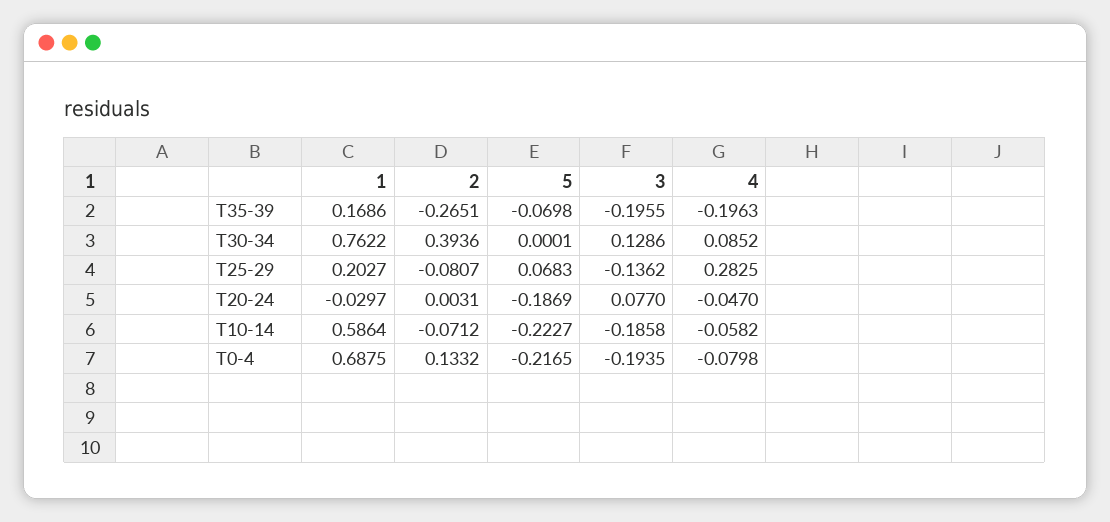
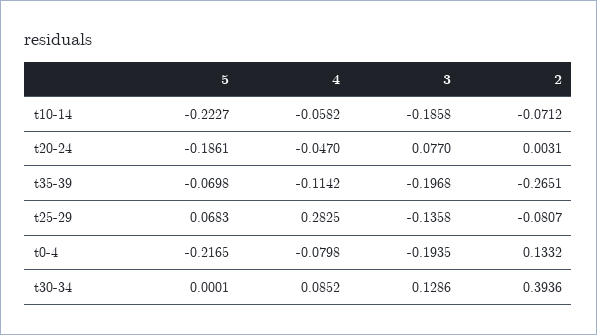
  {
-   "1": {
-     "T35-39": 0.1686,
-     "T30-34": 0.7622,
-     "T25-29": 0.2027,
-     "T20-24": -0.0297,
-     "T10-14": 0.5864,
-     "T0-4": 0.6875
-   },
    "2": {
      "T35-39": -0.2651,
      "T30-34": 0.3936,
      "T25-29": -0.0807,
      "T20-24": 0.0031,
      "T10-14": -0.0712,
      "T0-4": 0.1332
    },
    "5": {
      "T35-39": -0.0698,
      "T30-34": 0.0001,
      "T25-29": 0.0683,
-     "T20-24": -0.1869,
+     "T20-24": -0.1861,
      "T10-14": -0.2227,
      "T0-4": -0.2165
    },
    "3": {
-     "T35-39": -0.1955,
+     "T35-39": -0.1968,
      "T30-34": 0.1286,
-     "T25-29": -0.1362,
+     "T25-29": -0.1358,
      "T20-24": 0.077,
      "T10-14": -0.1858,
      "T0-4": -0.1935
    },
    "4": {
-     "T35-39": -0.1963,
+     "T35-39": -0.1142,
      "T30-34": 0.0852,
      "T25-29": 0.2825,
      "T20-24": -0.047,
      "T10-14": -0.0582,
      "T0-4": -0.0798
    }
  }

